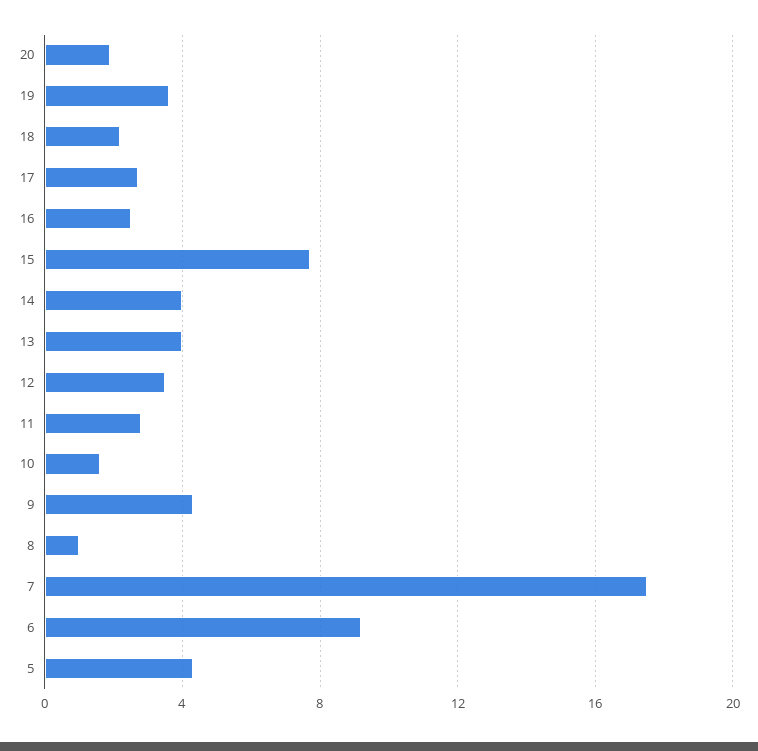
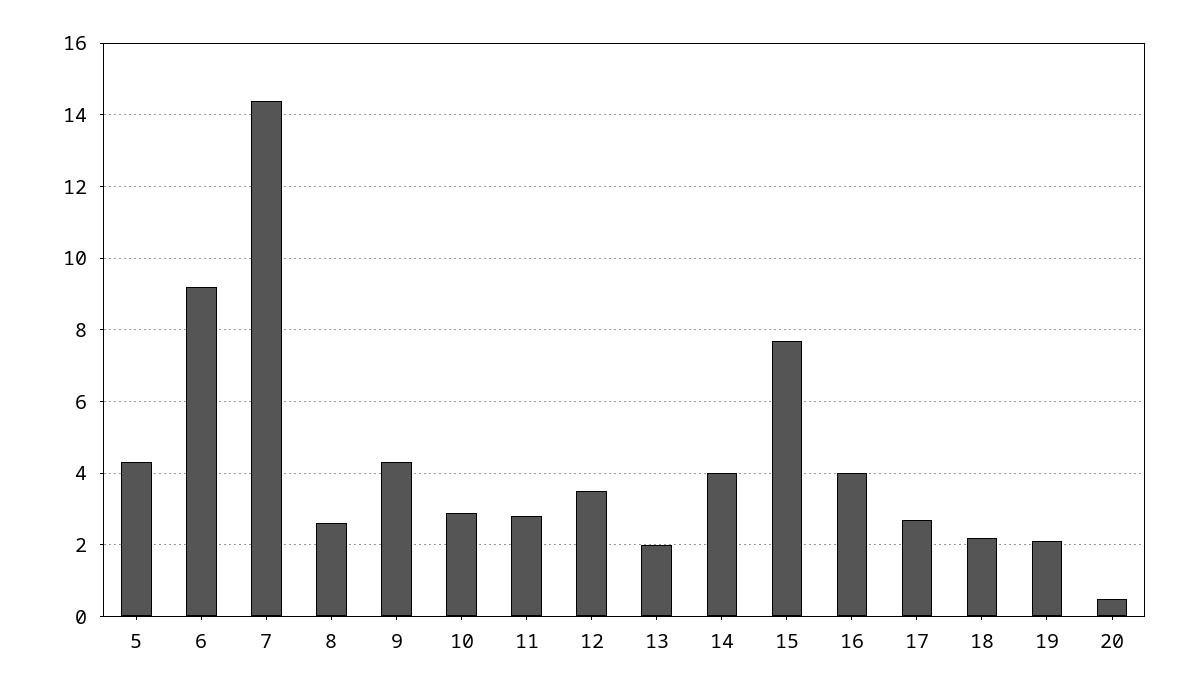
  {
-   "20": 2,
+   "20": 0.5,
-   "19": 3.5,
+   "19": 2,
    "18": 2,
    "17": 2.5,
-   "16": 2.5,
+   "16": 4,
    "15": 7.5,
    "14": 4,
-   "13": 4,
+   "13": 2,
    "12": 3.5,
    "11": 3,
-   "10": 1.5,
+   "10": 3,
    "9": 4.5,
-   "8": 1,
+   "8": 2.5,
-   "7": 17.5,
+   "7": 14.5,
    "6": 9,
    "5": 4.5
  }

